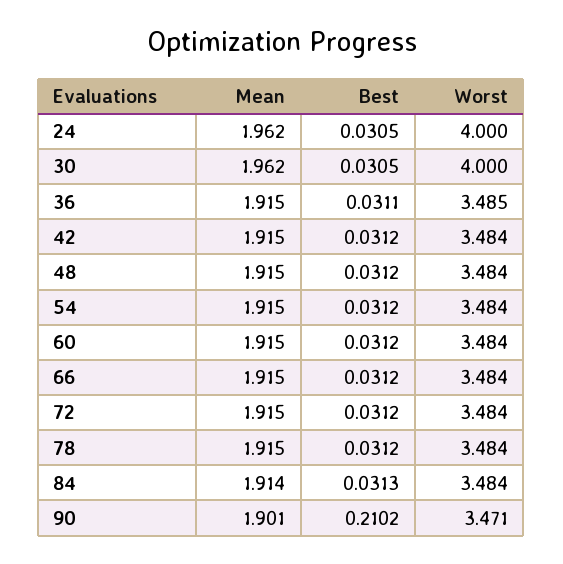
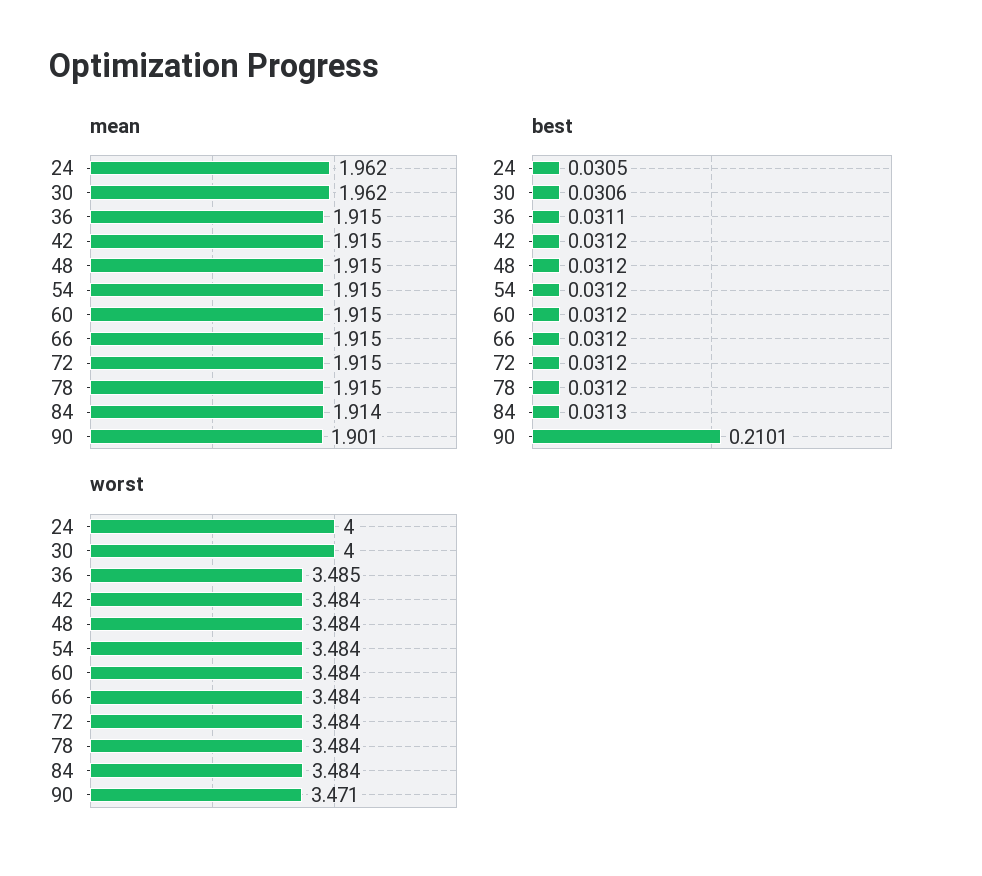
  {
    "Mean": {
      "24": 1.962,
      "30": 1.962,
      "36": 1.915,
      "42": 1.915,
      "48": 1.915,
      "54": 1.915,
      "60": 1.915,
      "66": 1.915,
      "72": 1.915,
      "78": 1.915,
      "84": 1.914,
      "90": 1.901
    },
    "Best": {
      "24": 0.0305,
-     "30": 0.0305,
+     "30": 0.0306,
      "36": 0.0311,
      "42": 0.0312,
      "48": 0.0312,
      "54": 0.0312,
      "60": 0.0312,
      "66": 0.0312,
      "72": 0.0312,
      "78": 0.0312,
      "84": 0.0313,
-     "90": 0.2102
+     "90": 0.2101
    },
    "Worst": {
      "24": 4,
      "30": 4,
      "36": 3.485,
      "42": 3.484,
      "48": 3.484,
      "54": 3.484,
      "60": 3.484,
      "66": 3.484,
      "72": 3.484,
      "78": 3.484,
      "84": 3.484,
      "90": 3.471
    }
  }

